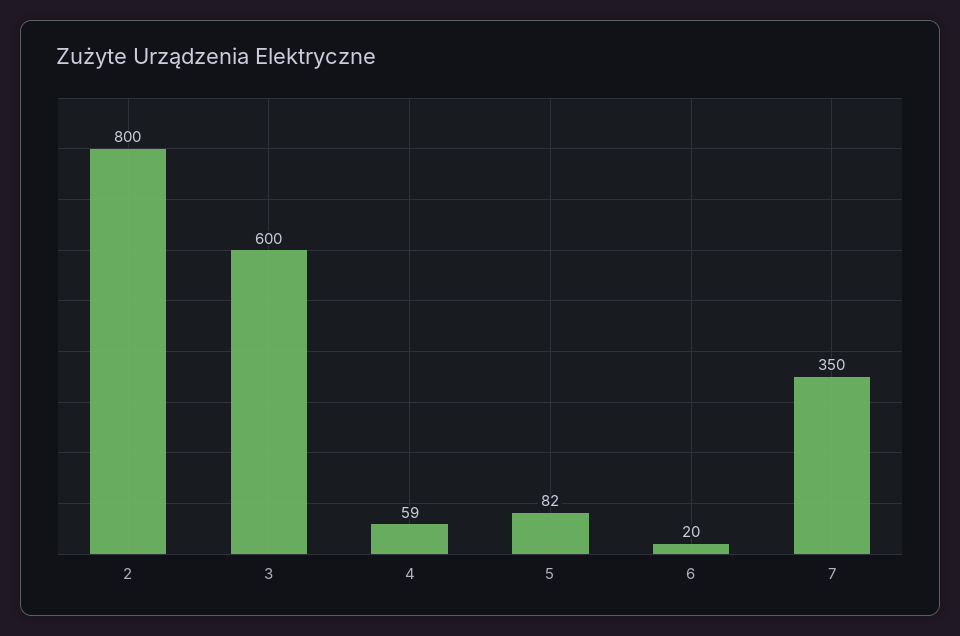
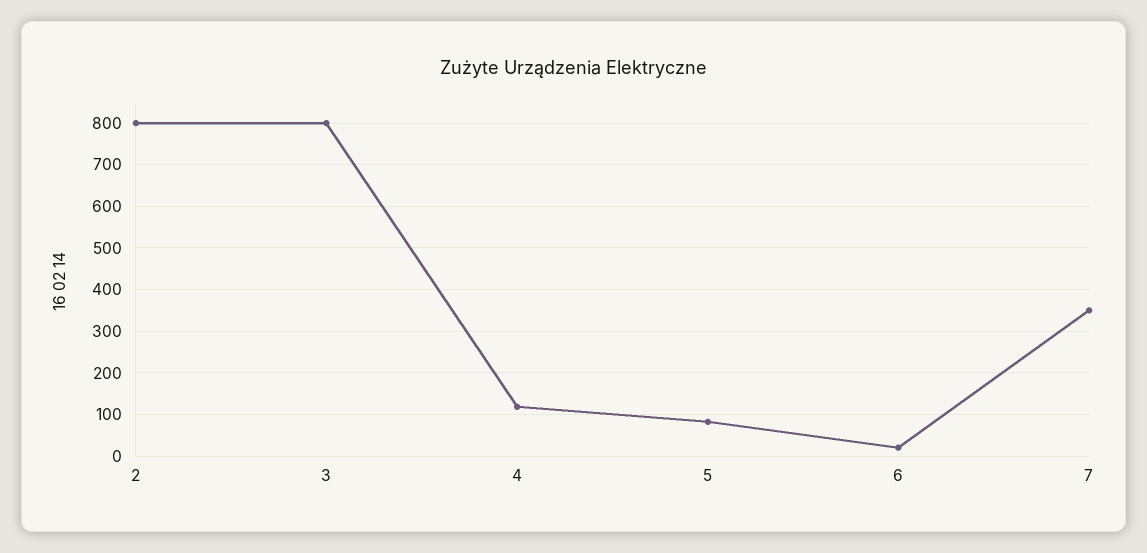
  {
    "2": 800,
-   "3": 600,
+   "3": 800,
-   "4": 59,
+   "4": 120,
    "5": 82,
    "6": 20,
    "7": 350
  }

